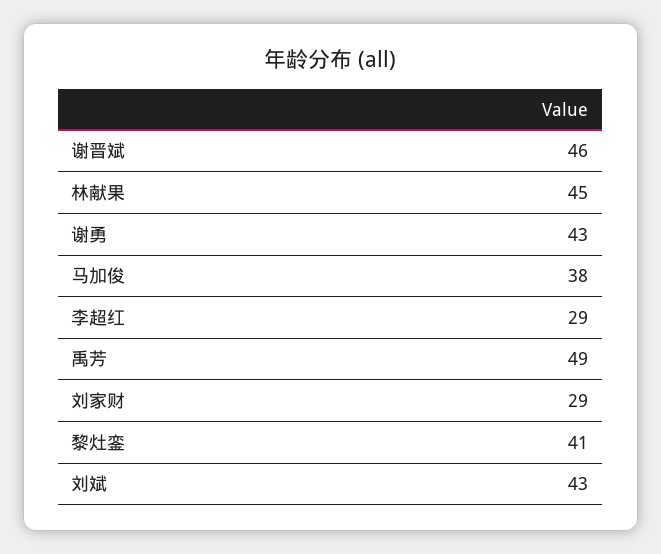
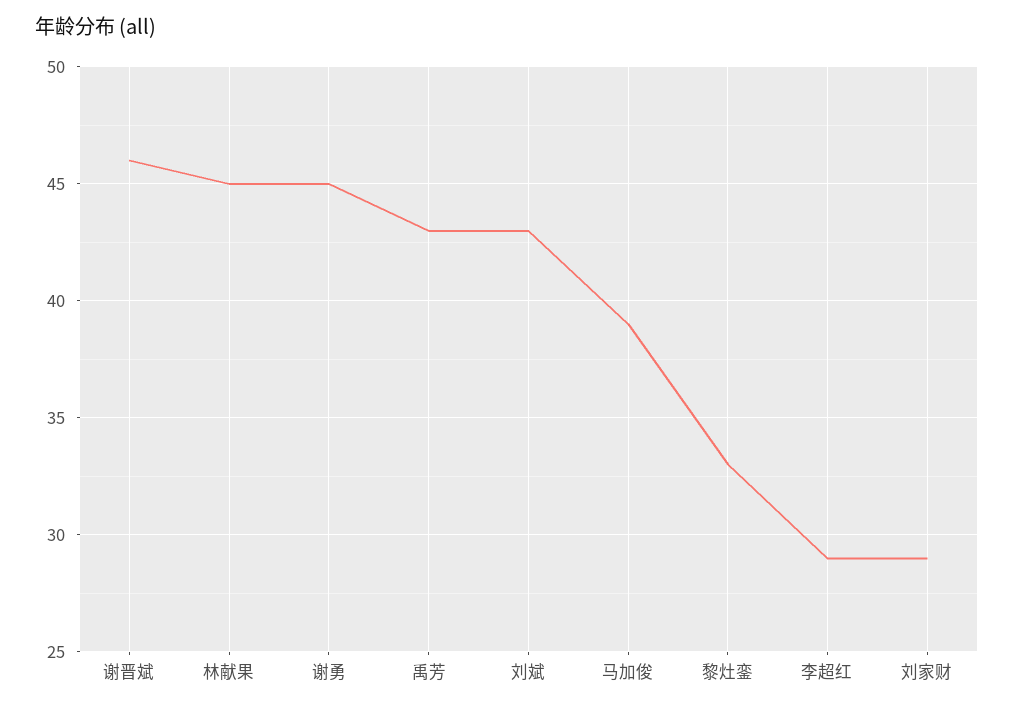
  {
    "谢晋斌": 46,
    "林献果": 45,
-   "谢勇": 43,
+   "谢勇": 45,
-   "马加俊": 38,
+   "马加俊": 39,
    "李超红": 29,
-   "禹芳": 49,
+   "禹芳": 43,
    "刘家财": 29,
-   "黎灶銮": 41,
+   "黎灶銮": 33,
    "刘斌": 43
  }

